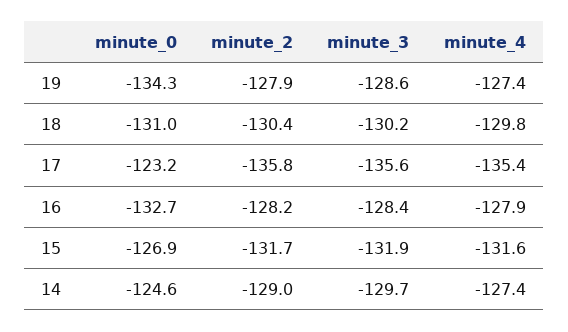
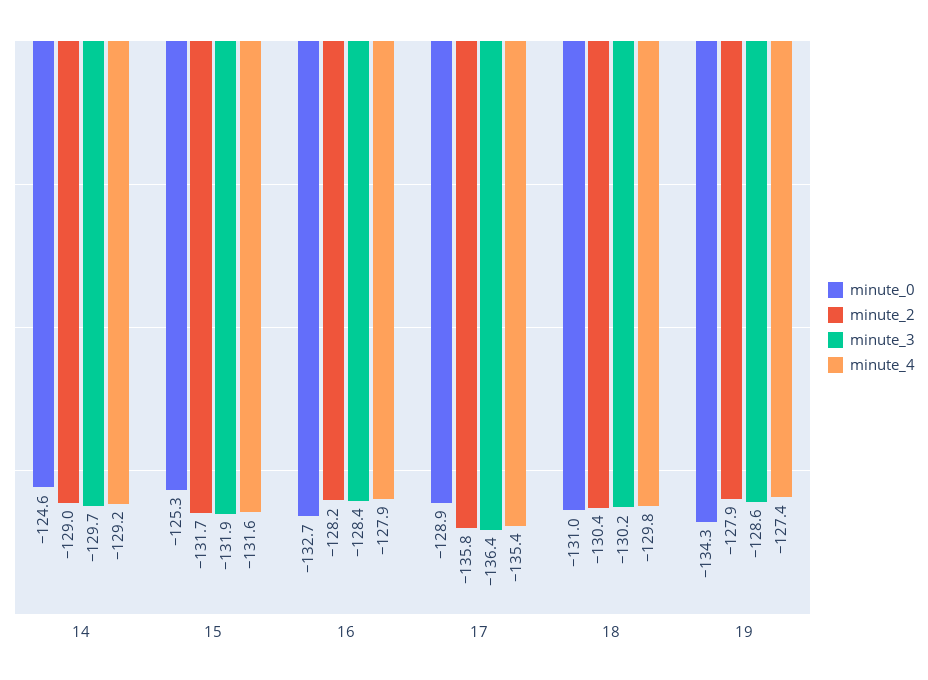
  {
    "minute_0": {
      "19": -134.3,
      "18": -131,
-     "17": -123.2,
+     "17": -128.9,
      "16": -132.7,
-     "15": -126.9,
+     "15": -125.3,
      "14": -124.6
    },
    "minute_2": {
      "19": -127.9,
      "18": -130.4,
      "17": -135.8,
      "16": -128.2,
      "15": -131.7,
      "14": -129
    },
    "minute_3": {
      "19": -128.6,
      "18": -130.2,
-     "17": -135.6,
+     "17": -136.4,
      "16": -128.4,
      "15": -131.9,
      "14": -129.7
    },
    "minute_4": {
      "19": -127.4,
      "18": -129.8,
      "17": -135.4,
      "16": -127.9,
      "15": -131.6,
-     "14": -127.4
+     "14": -129.2
    }
  }

